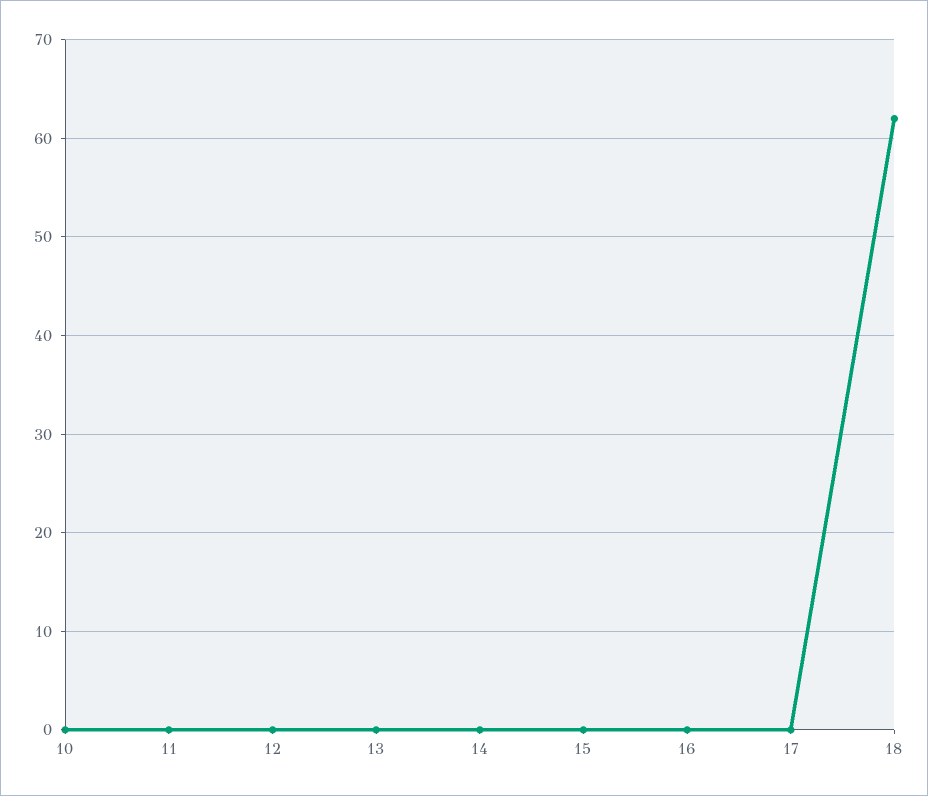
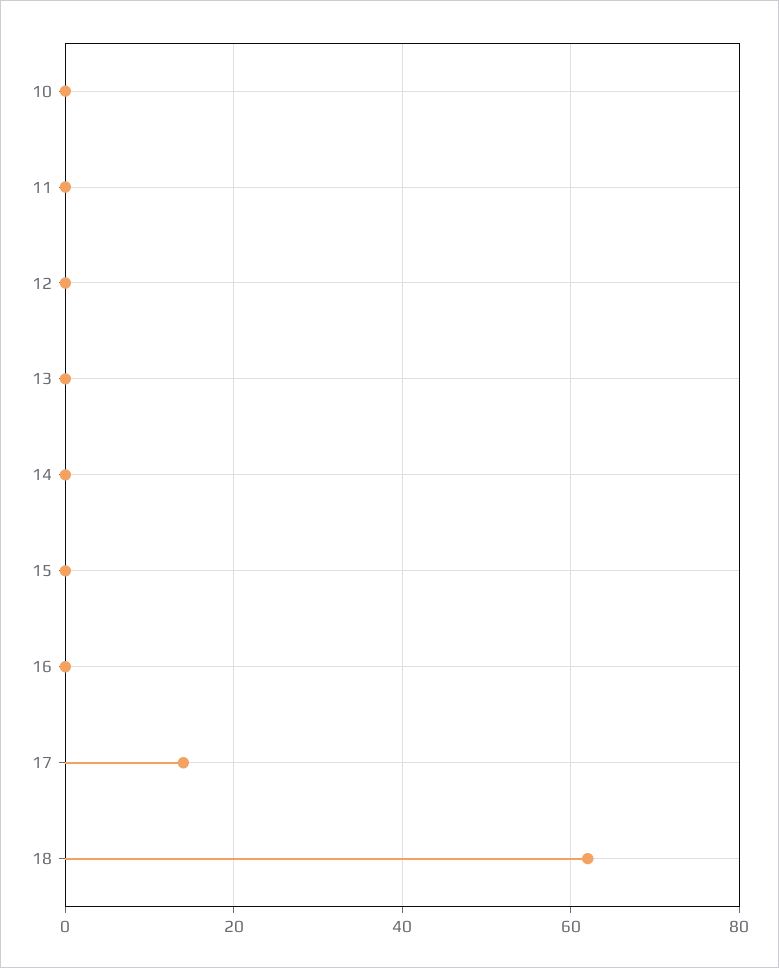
  {
    "10": 0,
    "11": 0,
    "12": 0,
    "13": 0,
    "14": 0,
    "15": 0,
    "16": 0,
-   "17": 0,
+   "17": 15,
    "18": 62
  }

